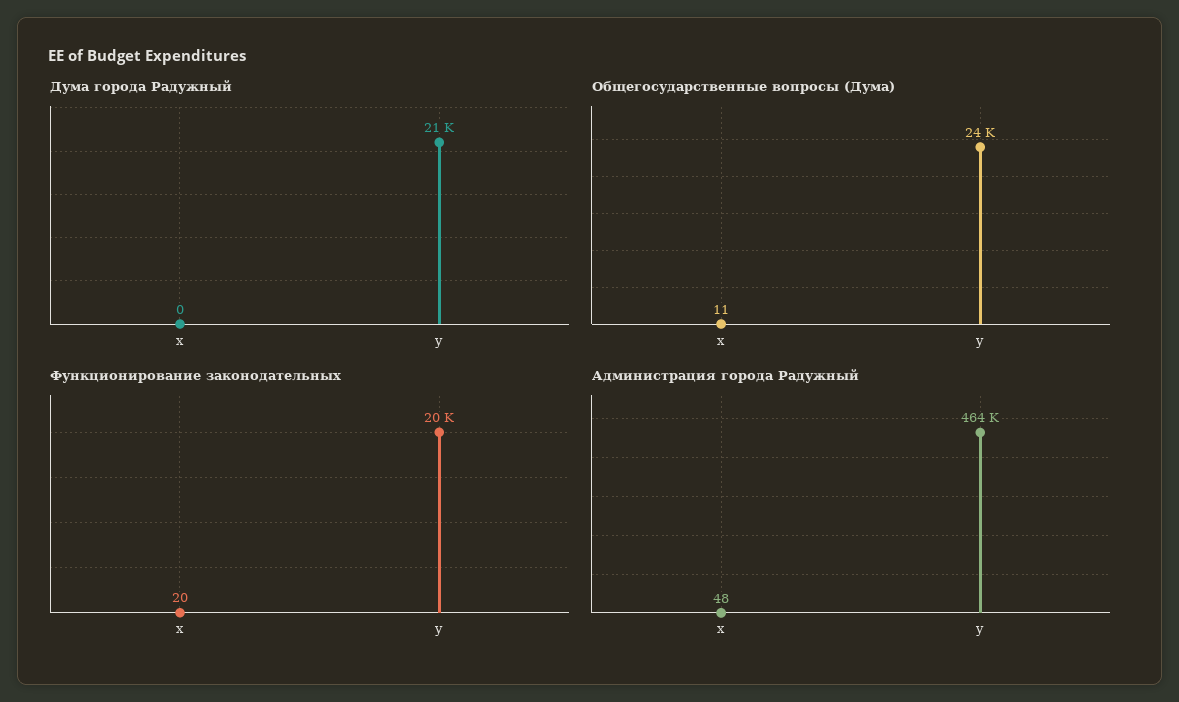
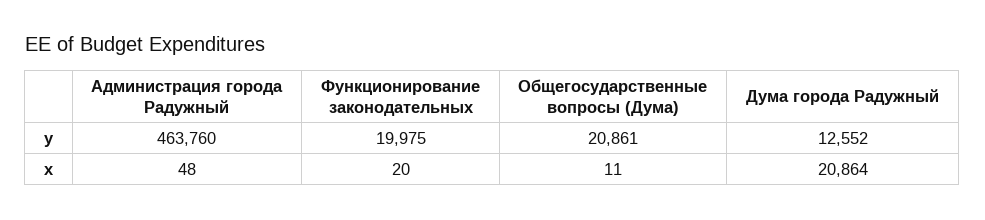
  {
    "Дума города Радужный": {
-     "x": 0,
+     "x": 20864,
-     "y": 21000
+     "y": 12552
    },
    "Общегосударственные вопросы (Дума)": {
      "x": 11,
-     "y": 24000
+     "y": 20861
    },
    "Функционирование законодательных": {
      "x": 20,
      "y": 19975
    },
    "Администрация города Радужный": {
      "x": 48,
      "y": 463760
    }
  }

